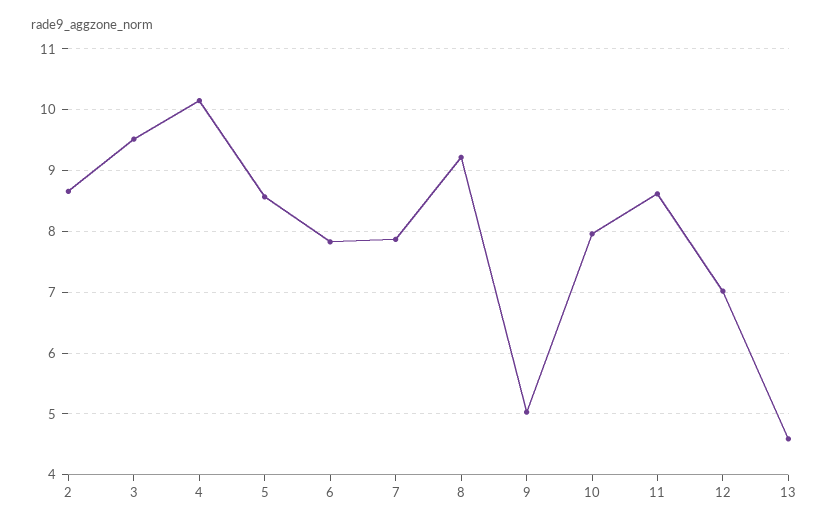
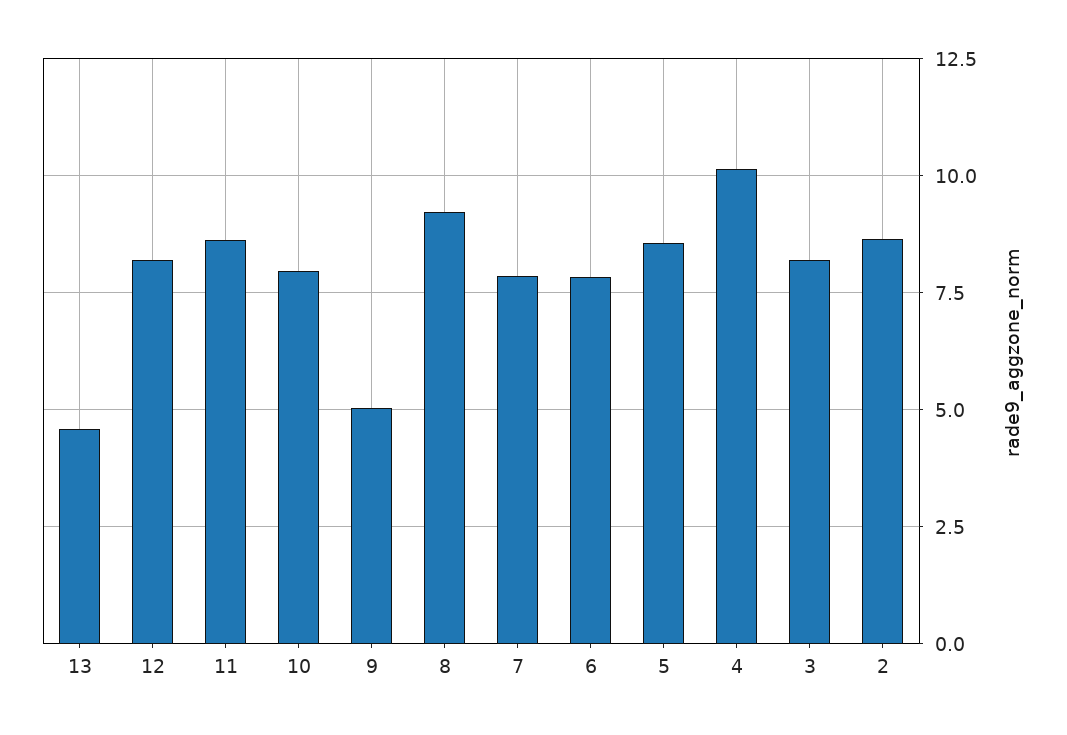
  {
    "2": 8.7,
-   "3": 9.5,
+   "3": 8.25,
    "4": 10.2,
    "5": 8.6,
    "6": 7.8,
    "7": 7.9,
    "8": 9.2,
    "9": 5,
    "10": 8,
    "11": 8.6,
-   "12": 7,
+   "12": 8.25,
    "13": 4.6
  }

